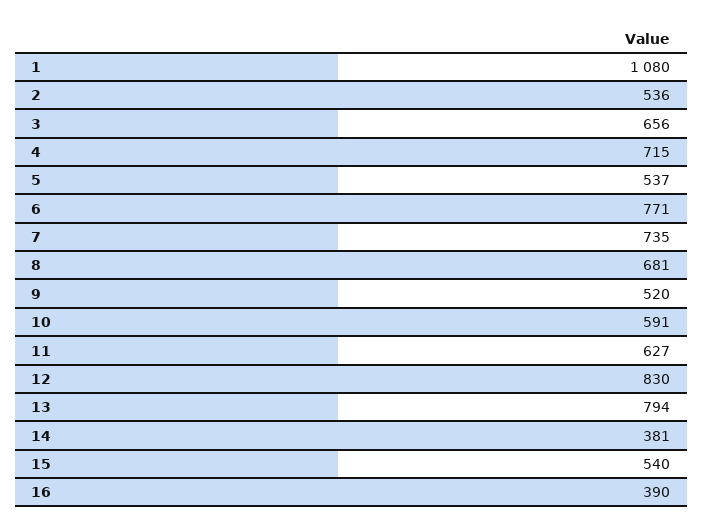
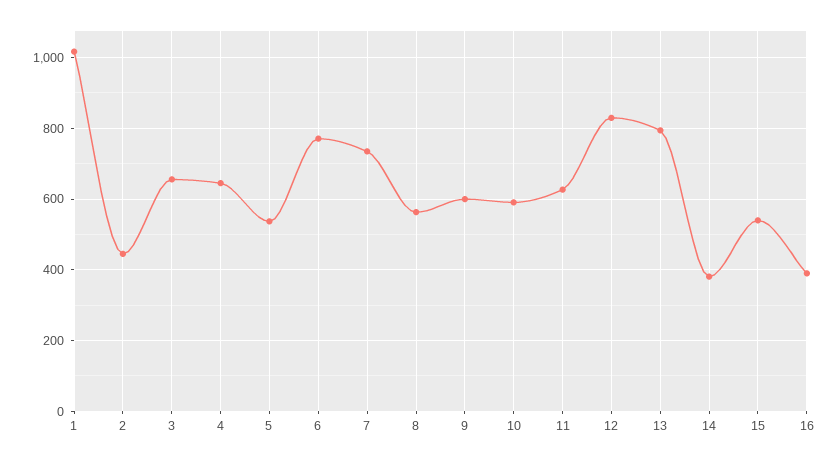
  {
-   "1": 1080,
+   "1": 1020,
-   "2": 536,
+   "2": 440,
    "3": 656,
-   "4": 715,
+   "4": 640,
    "5": 537,
    "6": 771,
    "7": 735,
-   "8": 681,
+   "8": 560,
-   "9": 520,
+   "9": 600,
    "10": 591,
    "11": 627,
    "12": 830,
    "13": 794,
    "14": 381,
    "15": 540,
    "16": 390
  }

